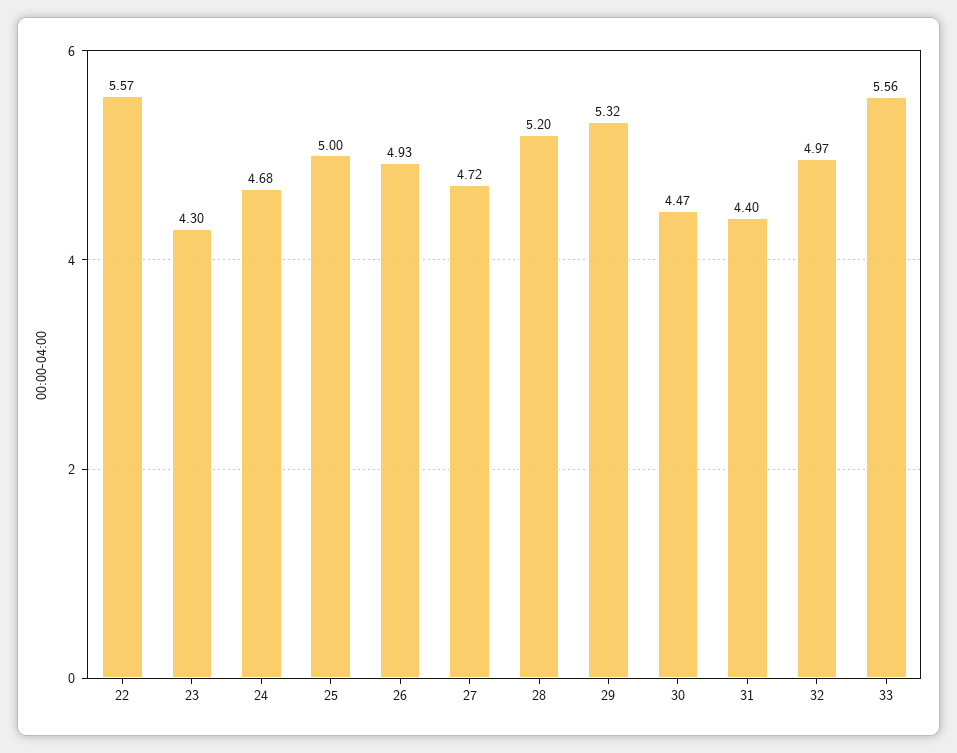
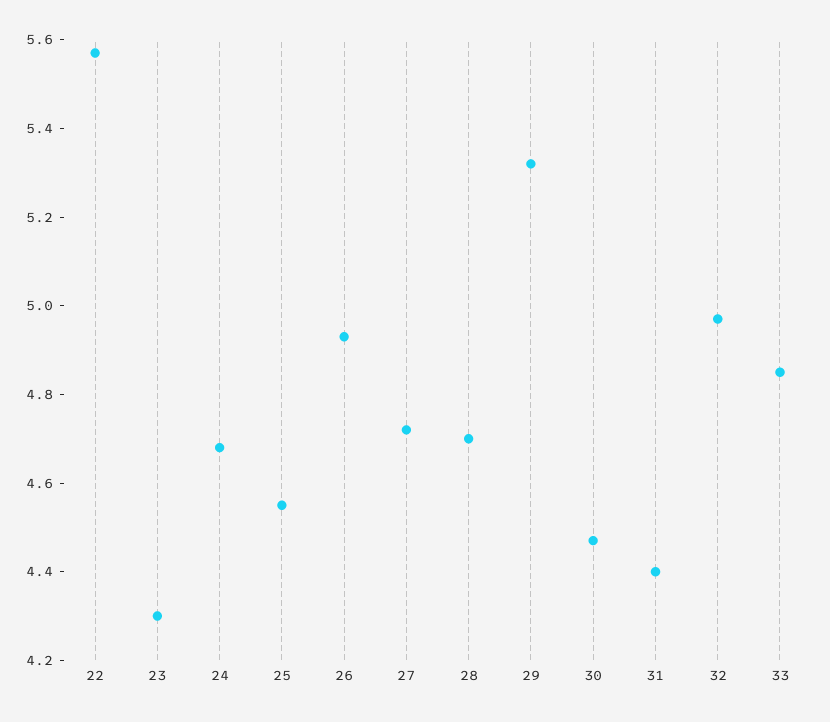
  {
    "22": 5.57,
    "23": 4.3,
    "24": 4.68,
-   "25": 5,
+   "25": 4.55,
    "26": 4.93,
    "27": 4.72,
-   "28": 5.2,
+   "28": 4.7,
    "29": 5.32,
    "30": 4.47,
    "31": 4.4,
    "32": 4.97,
-   "33": 5.56
+   "33": 4.85
  }

